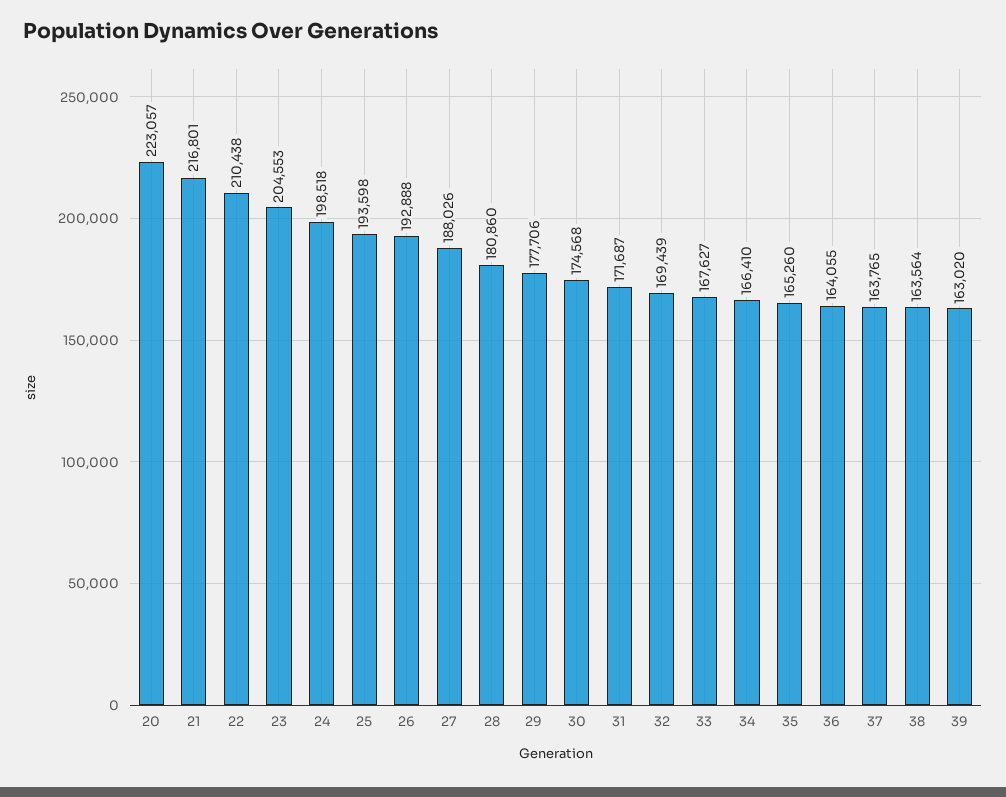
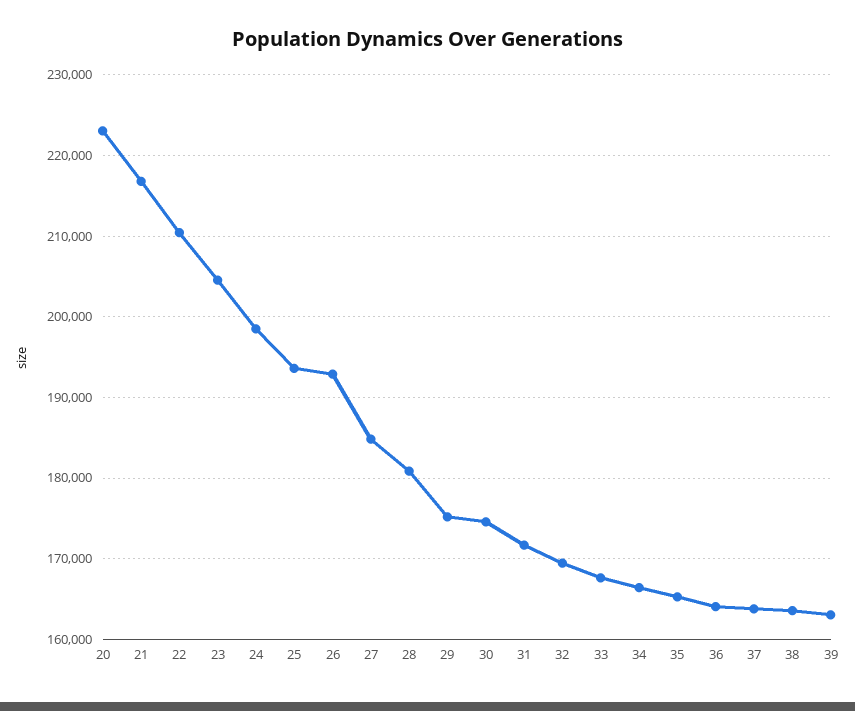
  {
    "20": 223057,
    "21": 216801,
    "22": 210438,
    "23": 204553,
    "24": 198518,
    "25": 193598,
    "26": 192888,
-   "27": 188026,
+   "27": 185000,
    "28": 180860,
-   "29": 177706,
+   "29": 175000,
    "30": 174568,
    "31": 171687,
    "32": 169439,
    "33": 167627,
    "34": 166410,
    "35": 165260,
    "36": 164055,
    "37": 163765,
    "38": 163564,
    "39": 163020
  }

